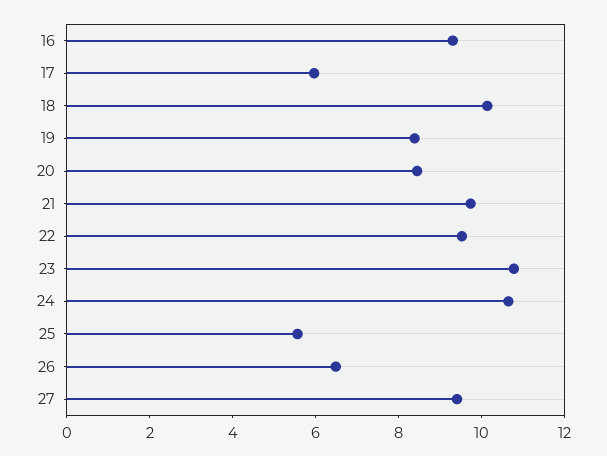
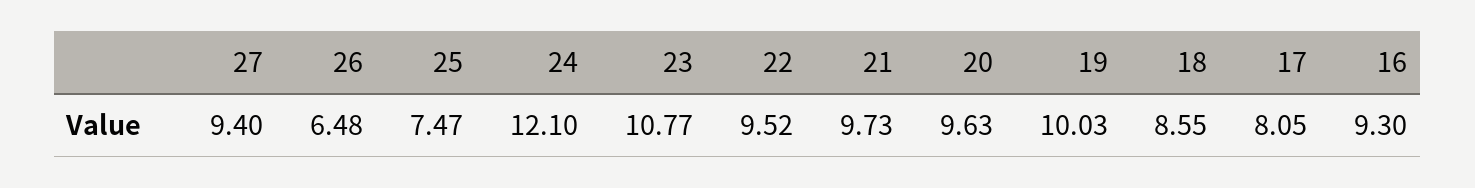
  {
    "16": 9.3,
-   "17": 6,
+   "17": 8.05,
-   "18": 10,
+   "18": 8.55,
-   "19": 8.5,
+   "19": 10.03,
-   "20": 8.5,
+   "20": 9.63,
    "21": 9.73,
    "22": 9.52,
    "23": 10.77,
-   "24": 10.5,
+   "24": 12.1,
-   "25": 5.5,
+   "25": 7.47,
    "26": 6.48,
    "27": 9.4
  }

